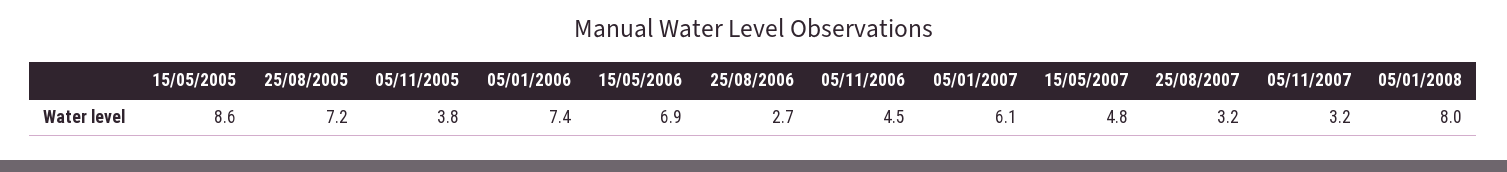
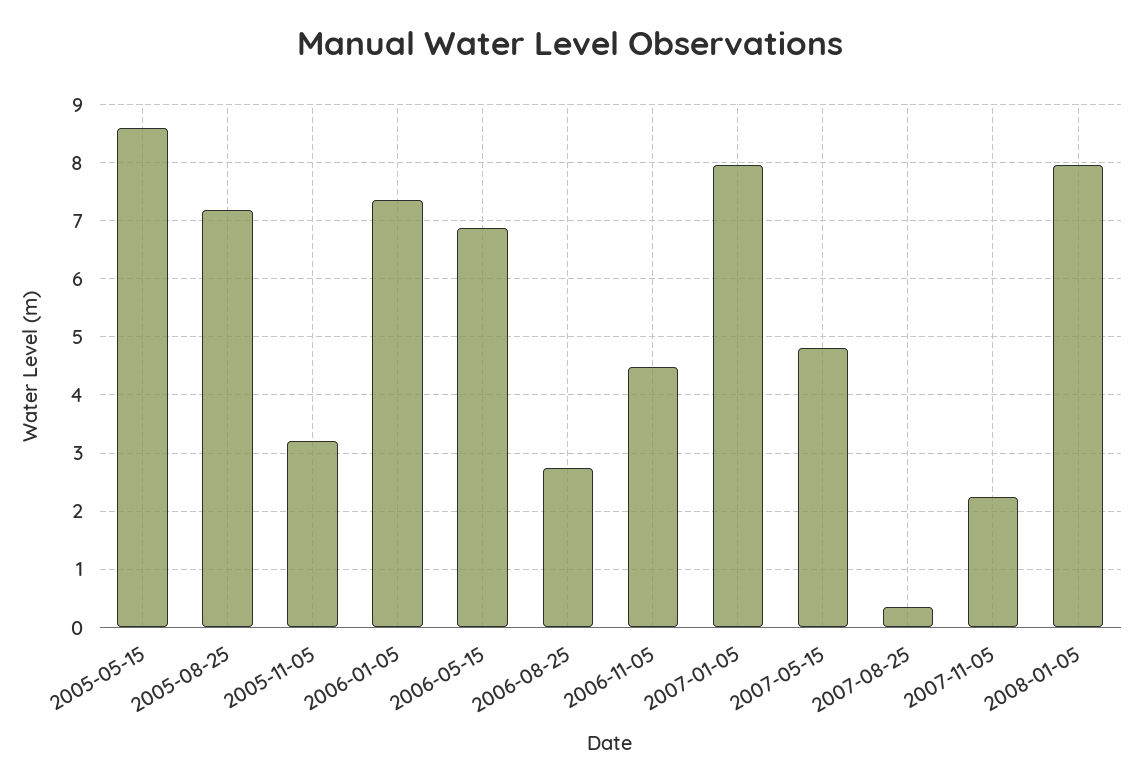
  {
    "15/05/2005": 8.6,
    "25/08/2005": 7.2,
-   "05/11/2005": 3.8,
+   "05/11/2005": 3.2,
    "05/01/2006": 7.4,
    "15/05/2006": 6.9,
    "25/08/2006": 2.7,
    "05/11/2006": 4.5,
-   "05/01/2007": 6.1,
+   "05/01/2007": 8,
    "15/05/2007": 4.8,
-   "25/08/2007": 3.2,
+   "25/08/2007": 0.4,
-   "05/11/2007": 3.2,
+   "05/11/2007": 2.2,
    "05/01/2008": 8
  }

